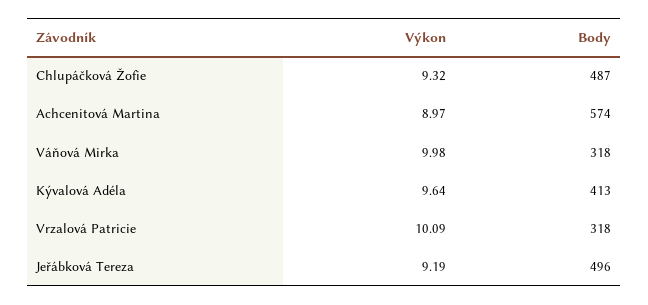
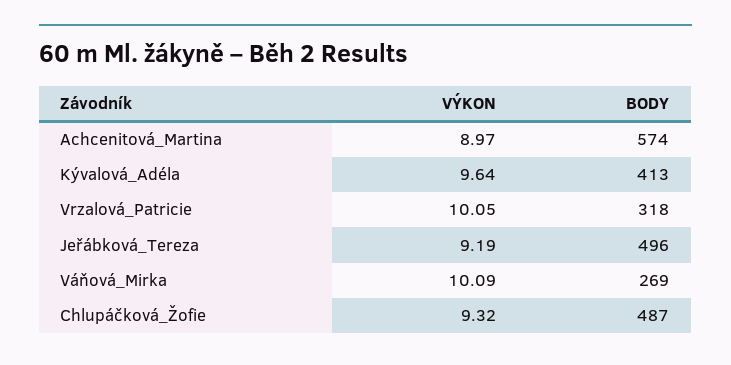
  {
    "Výkon": {
      "Chlupáčková Žofie": 9.32,
      "Achcenitová Martina": 8.97,
-     "Váňová Mirka": 9.98,
+     "Váňová Mirka": 10.09,
      "Kývalová Adéla": 9.64,
-     "Vrzalová Patricie": 10.09,
+     "Vrzalová Patricie": 10.05,
      "Jeřábková Tereza": 9.19
    },
    "Body": {
      "Chlupáčková Žofie": 487,
      "Achcenitová Martina": 574,
-     "Váňová Mirka": 318,
+     "Váňová Mirka": 269,
      "Kývalová Adéla": 413,
      "Vrzalová Patricie": 318,
      "Jeřábková Tereza": 496
    }
  }

